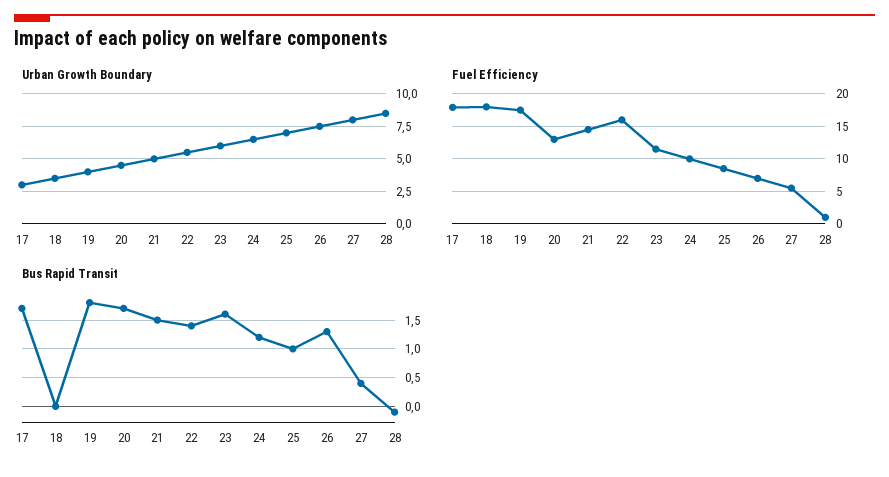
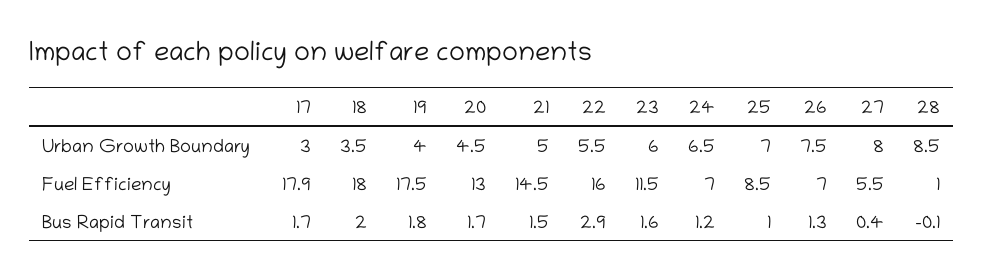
  {
    "Urban Growth Boundary": {
      "17": 3,
      "18": 3.5,
      "19": 4,
      "20": 4.5,
      "21": 5,
      "22": 5.5,
      "23": 6,
      "24": 6.5,
      "25": 7,
      "26": 7.5,
      "27": 8,
      "28": 8.5
    },
    "Fuel Efficiency": {
      "17": 17.9,
      "18": 18,
      "19": 17.5,
      "20": 13,
      "21": 14.5,
      "22": 16,
      "23": 11.5,
-     "24": 10,
+     "24": 7,
      "25": 8.5,
      "26": 7,
      "27": 5.5,
      "28": 1
    },
    "Bus Rapid Transit": {
      "17": 1.7,
-     "18": 0,
+     "18": 2,
      "19": 1.8,
      "20": 1.7,
      "21": 1.5,
-     "22": 1.5,
+     "22": 2.9,
      "23": 1.6,
      "24": 1.2,
      "25": 1,
      "26": 1.3,
      "27": 0.4,
      "28": -0.1
    }
  }

